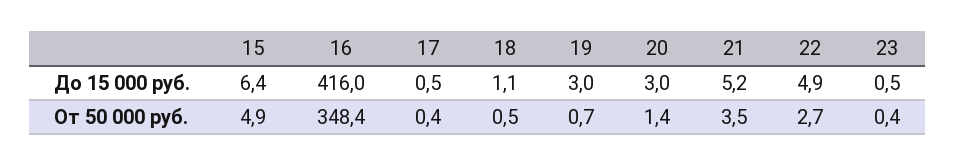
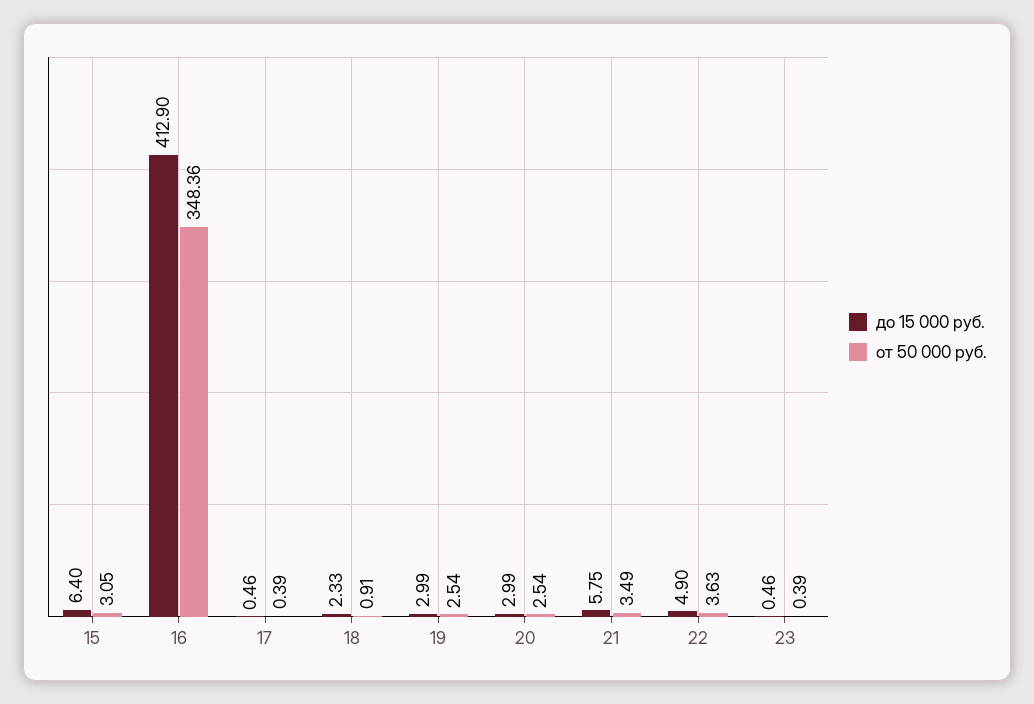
  {
    "До 15 000 руб.": {
      "15": 6.4,
-     "16": 416,
+     "16": 412.9,
      "17": 0.46,
-     "18": 1.1,
+     "18": 2.33,
      "19": 2.99,
      "20": 2.99,
-     "21": 5.2,
+     "21": 5.75,
      "22": 4.9,
      "23": 0.46
    },
    "От 50 000 руб.": {
-     "15": 4.9,
+     "15": 3.05,
      "16": 348.36,
      "17": 0.39,
-     "18": 0.5,
+     "18": 0.91,
-     "19": 0.7,
+     "19": 2.54,
-     "20": 1.4,
+     "20": 2.54,
      "21": 3.49,
-     "22": 2.7,
+     "22": 3.63,
      "23": 0.39
    }
  }

